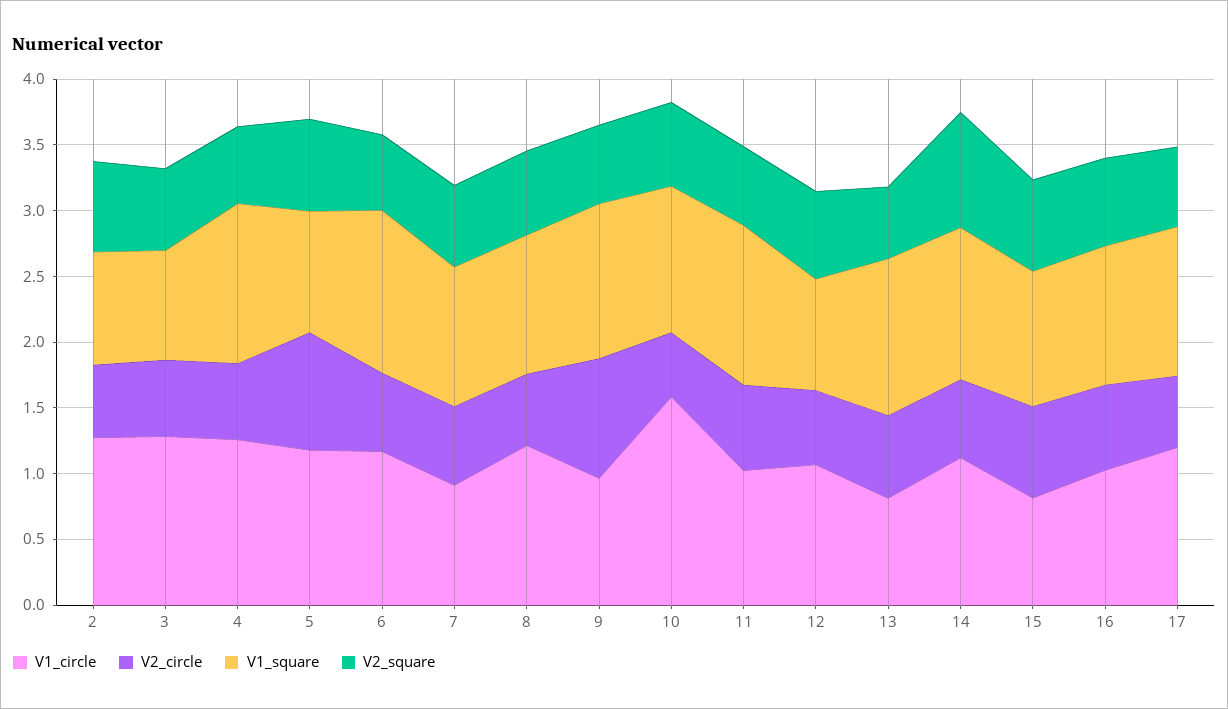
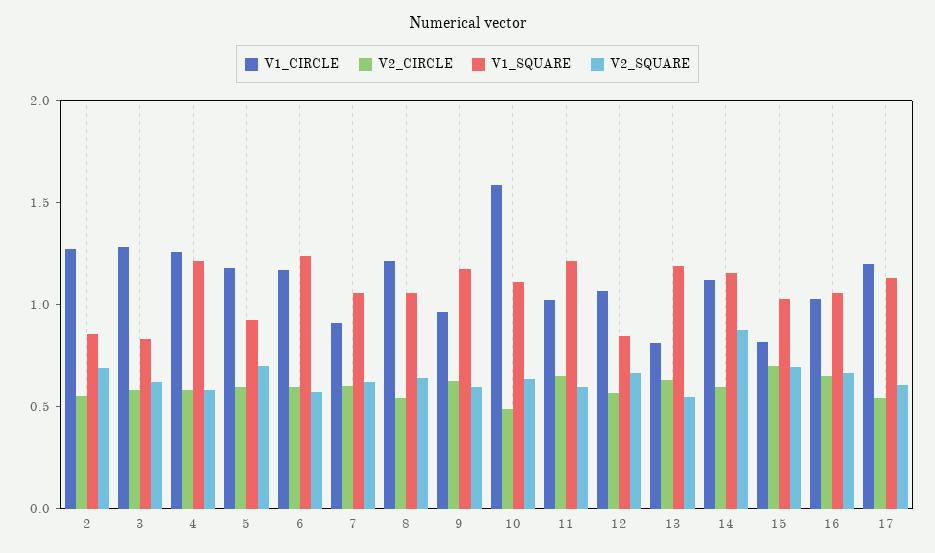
  {
    "V1_circle": {
      "2": 1.3,
      "3": 1.3,
      "4": 1.3,
      "5": 1.2,
      "6": 1.2,
      "7": 0.9,
      "8": 1.2,
      "9": 1,
      "10": 1.6,
      "11": 1,
      "12": 1.1,
      "13": 0.8,
      "14": 1.1,
      "15": 0.8,
      "16": 1,
      "17": 1.2
    },
    "V2_circle": {
      "2": 0.6,
      "3": 0.6,
      "4": 0.6,
-     "5": 0.9,
+     "5": 0.6,
      "6": 0.6,
      "7": 0.6,
      "8": 0.5,
-     "9": 0.9,
+     "9": 0.6,
      "10": 0.5,
      "11": 0.7,
      "12": 0.6,
      "13": 0.6,
      "14": 0.6,
      "15": 0.7,
      "16": 0.7,
      "17": 0.5
    },
    "V1_square": {
      "2": 0.9,
      "3": 0.8,
      "4": 1.2,
      "5": 0.9,
      "6": 1.2,
      "7": 1.1,
      "8": 1.1,
      "9": 1.2,
      "10": 1.1,
      "11": 1.2,
      "12": 0.8,
      "13": 1.2,
      "14": 1.2,
      "15": 1,
      "16": 1.1,
      "17": 1.1
    },
    "V2_square": {
      "2": 0.7,
      "3": 0.6,
      "4": 0.6,
      "5": 0.7,
      "6": 0.6,
      "7": 0.6,
      "8": 0.6,
      "9": 0.6,
      "10": 0.6,
      "11": 0.6,
      "12": 0.7,
      "13": 0.5,
      "14": 0.9,
      "15": 0.7,
      "16": 0.7,
      "17": 0.6
    }
  }

